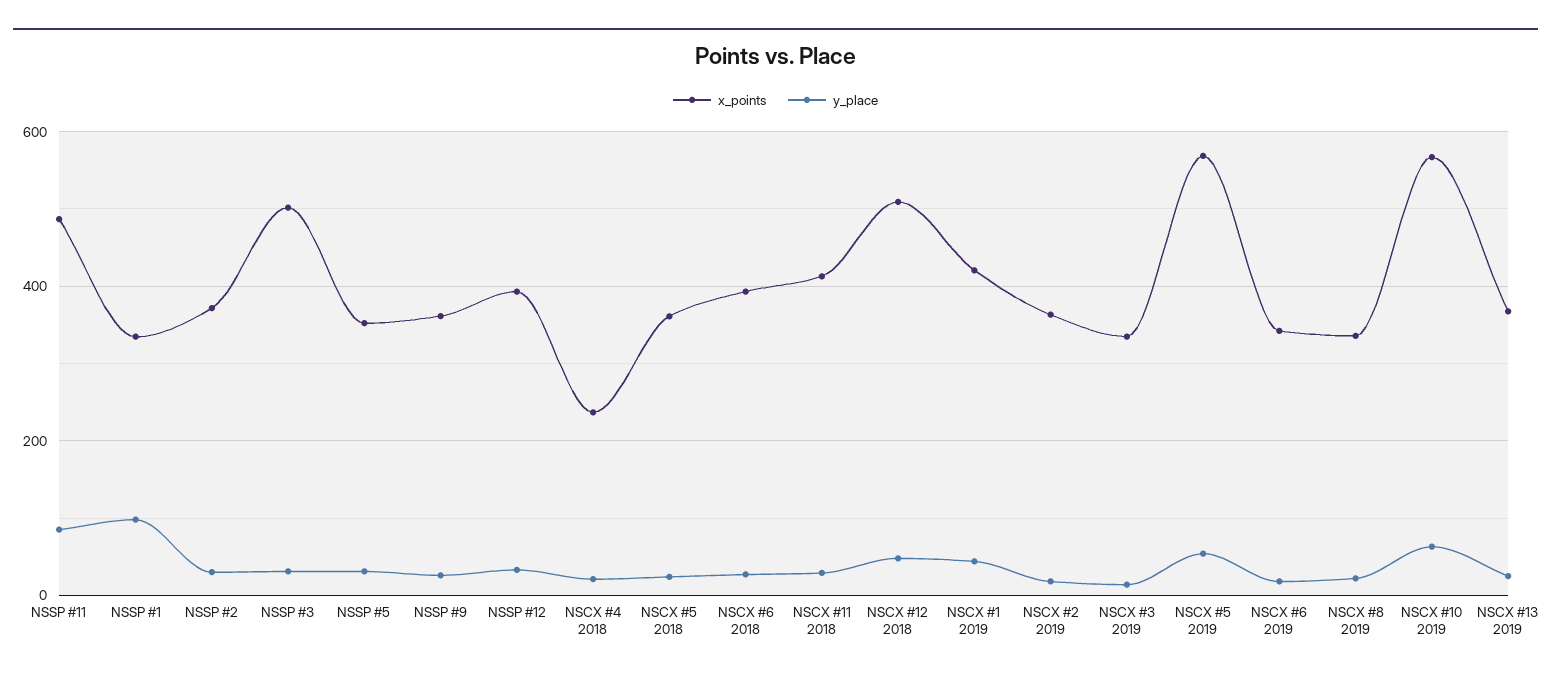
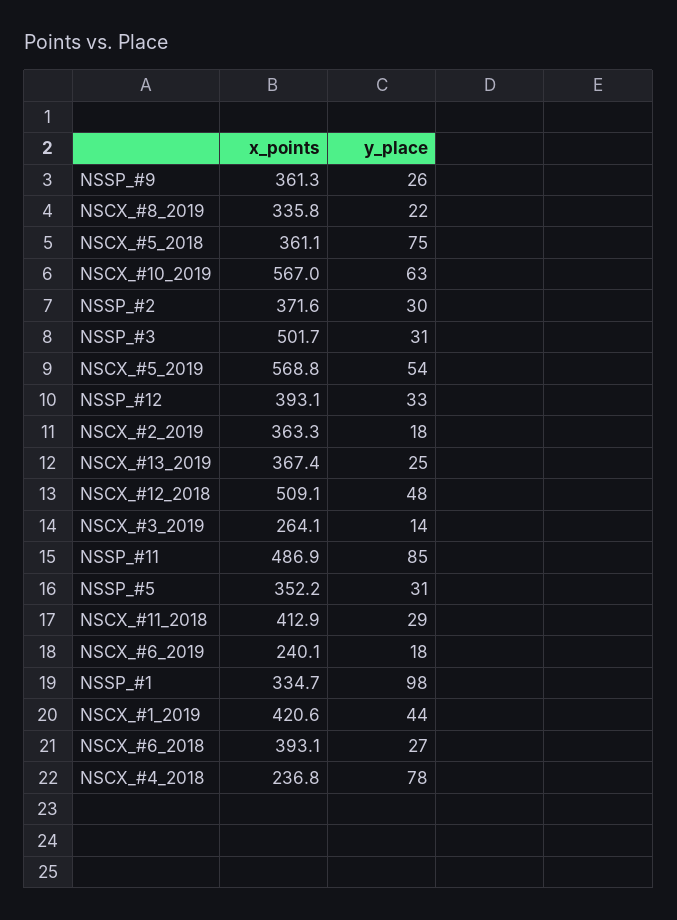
  {
    "x_points": {
      "NSSP #11": 486.9,
      "NSSP #1": 334.7,
      "NSSP #2": 371.6,
      "NSSP #3": 501.7,
      "NSSP #5": 352.2,
      "NSSP #9": 361.3,
      "NSSP #12": 393.1,
      "NSCX #4 2018": 236.8,
      "NSCX #5 2018": 361.1,
      "NSCX #6 2018": 393.1,
      "NSCX #11 2018": 412.9,
      "NSCX #12 2018": 509.1,
      "NSCX #1 2019": 420.6,
      "NSCX #2 2019": 363.3,
-     "NSCX #3 2019": 340,
+     "NSCX #3 2019": 264.1,
      "NSCX #5 2019": 568.8,
-     "NSCX #6 2019": 340,
+     "NSCX #6 2019": 240.1,
      "NSCX #8 2019": 335.8,
      "NSCX #10 2019": 567,
      "NSCX #13 2019": 367.4
    },
    "y_place": {
      "NSSP #11": 85,
      "NSSP #1": 98,
      "NSSP #2": 30,
      "NSSP #3": 31,
      "NSSP #5": 31,
      "NSSP #9": 26,
      "NSSP #12": 33,
-     "NSCX #4 2018": 20,
+     "NSCX #4 2018": 78,
-     "NSCX #5 2018": 20,
+     "NSCX #5 2018": 75,
      "NSCX #6 2018": 27,
      "NSCX #11 2018": 29,
      "NSCX #12 2018": 48,
      "NSCX #1 2019": 44,
      "NSCX #2 2019": 18,
      "NSCX #3 2019": 14,
      "NSCX #5 2019": 54,
      "NSCX #6 2019": 18,
      "NSCX #8 2019": 22,
      "NSCX #10 2019": 63,
      "NSCX #13 2019": 25
    }
  }

